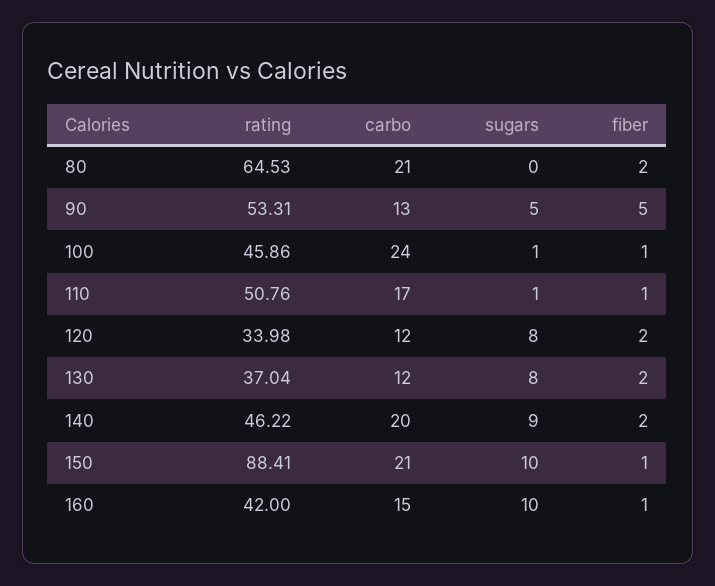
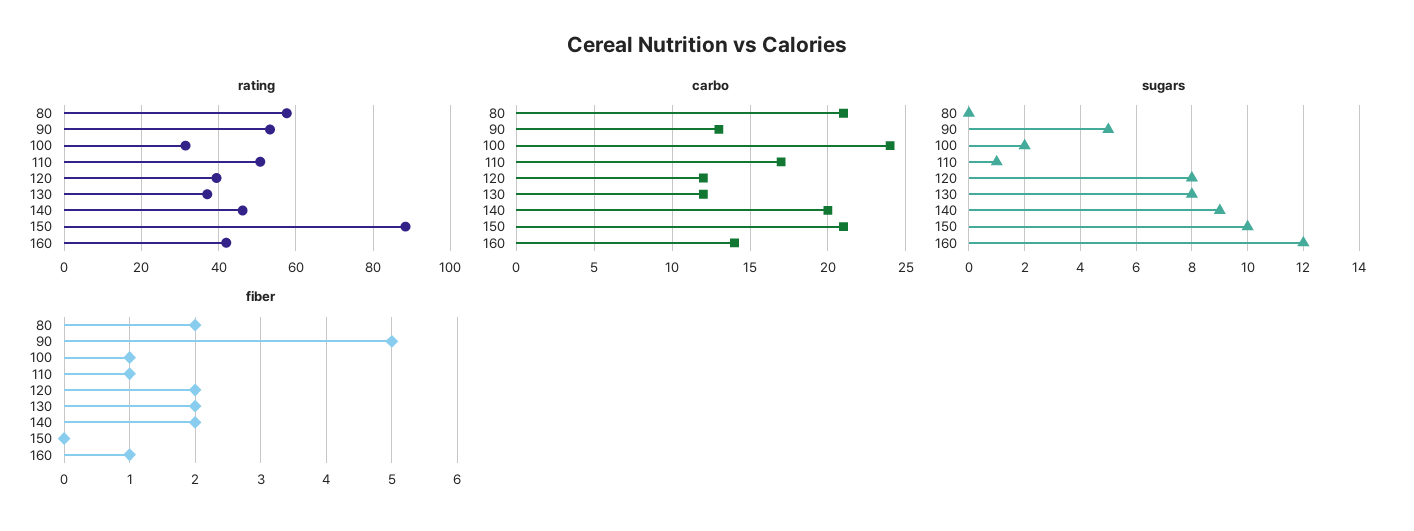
  {
    "rating": {
-     "80": 64.53,
+     "80": 58,
      "90": 53.31,
-     "100": 45.86,
+     "100": 32,
      "110": 50.76,
-     "120": 33.98,
+     "120": 40,
      "130": 37.04,
      "140": 46.22,
      "150": 88.41,
      "160": 42
    },
    "carbo": {
      "80": 21,
      "90": 13,
      "100": 24,
      "110": 17,
      "120": 12,
      "130": 12,
      "140": 20,
      "150": 21,
-     "160": 15
+     "160": 14
    },
    "sugars": {
      "80": 0,
      "90": 5,
-     "100": 1,
+     "100": 2,
      "110": 1,
      "120": 8,
      "130": 8,
      "140": 9,
      "150": 10,
-     "160": 10
+     "160": 12
    },
    "fiber": {
      "80": 2,
      "90": 5,
      "100": 1,
      "110": 1,
      "120": 2,
      "130": 2,
      "140": 2,
-     "150": 1,
+     "150": 0,
      "160": 1
    }
  }

